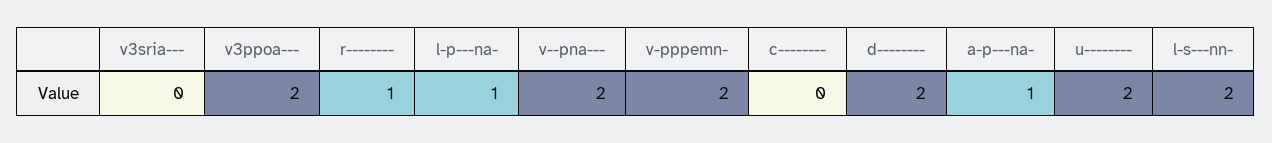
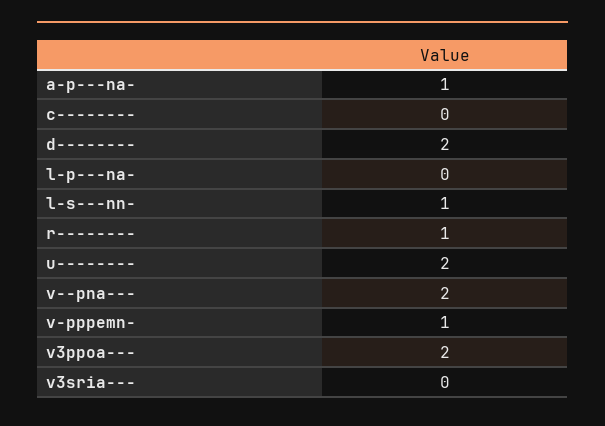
  {
    "v3sria---": 0,
    "v3ppoa---": 2,
    "r--------": 1,
-   "l-p---na-": 1,
+   "l-p---na-": 0,
    "v--pna---": 2,
-   "v-pppemn-": 2,
+   "v-pppemn-": 1,
    "c--------": 0,
    "d--------": 2,
    "a-p---na-": 1,
    "u--------": 2,
-   "l-s---nn-": 2
+   "l-s---nn-": 1
  }

